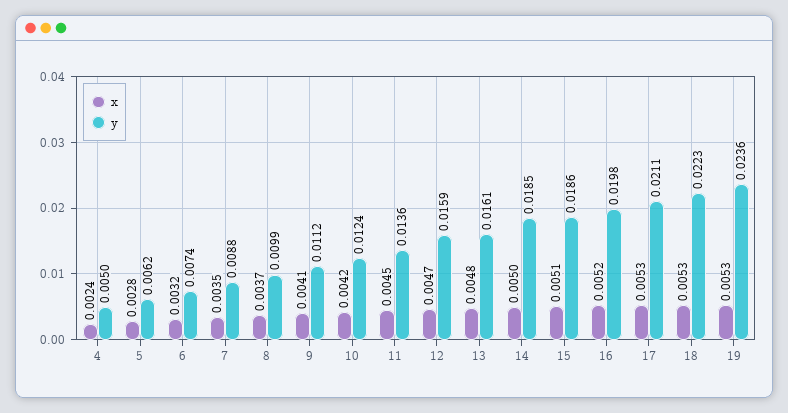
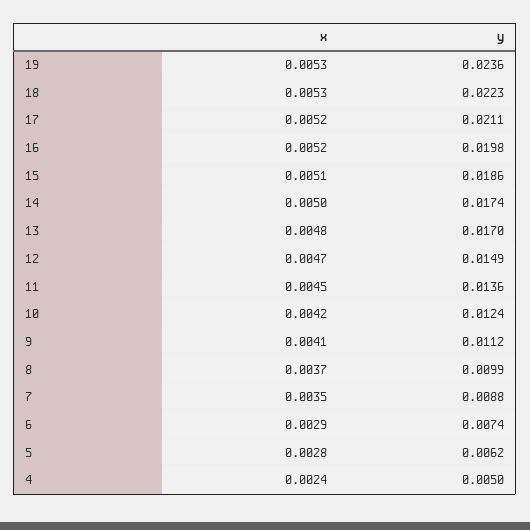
  {
    "x": {
      "4": 0.0024,
      "5": 0.0028,
-     "6": 0.0032,
+     "6": 0.0029,
      "7": 0.0035,
      "8": 0.0037,
      "9": 0.0041,
      "10": 0.0042,
      "11": 0.0045,
      "12": 0.0047,
      "13": 0.0048,
      "14": 0.005,
      "15": 0.0051,
      "16": 0.0052,
-     "17": 0.0053,
+     "17": 0.0052,
      "18": 0.0053,
      "19": 0.0053
    },
    "y": {
      "4": 0.005,
      "5": 0.0062,
      "6": 0.0074,
      "7": 0.0088,
      "8": 0.0099,
      "9": 0.0112,
      "10": 0.0124,
      "11": 0.0136,
-     "12": 0.0159,
+     "12": 0.0149,
-     "13": 0.0161,
+     "13": 0.017,
-     "14": 0.0185,
+     "14": 0.0174,
      "15": 0.0186,
      "16": 0.0198,
      "17": 0.0211,
      "18": 0.0223,
      "19": 0.0236
    }
  }

